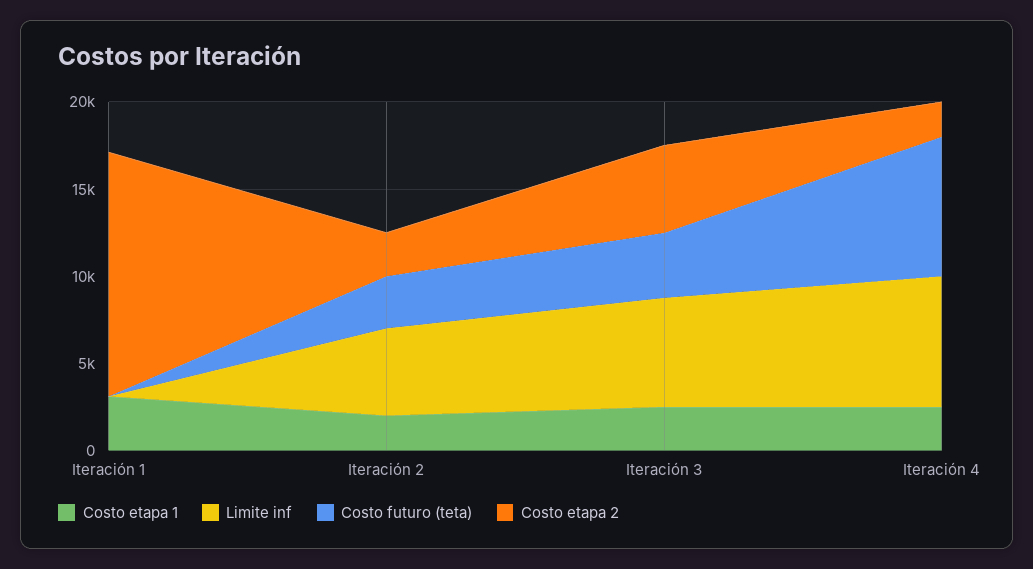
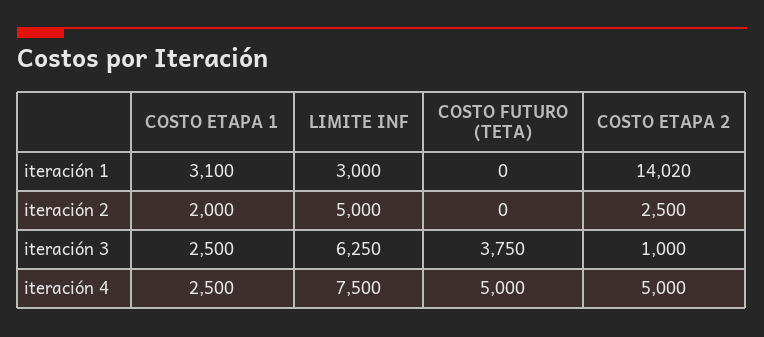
  {
    "Costo etapa 1": {
      "Iteración 1": 3100,
      "Iteración 2": 2000,
      "Iteración 3": 2500,
      "Iteración 4": 2500
    },
    "Limite inf": {
-     "Iteración 1": 0,
+     "Iteración 1": 3000,
      "Iteración 2": 5000,
      "Iteración 3": 6250,
      "Iteración 4": 7500
    },
    "Costo futuro (teta)": {
      "Iteración 1": 0,
-     "Iteración 2": 3000,
+     "Iteración 2": 0,
      "Iteración 3": 3750,
-     "Iteración 4": 8000
+     "Iteración 4": 5000
    },
    "Costo etapa 2": {
      "Iteración 1": 14020,
      "Iteración 2": 2500,
-     "Iteración 3": 5000,
+     "Iteración 3": 1000,
-     "Iteración 4": 2000
+     "Iteración 4": 5000
    }
  }

